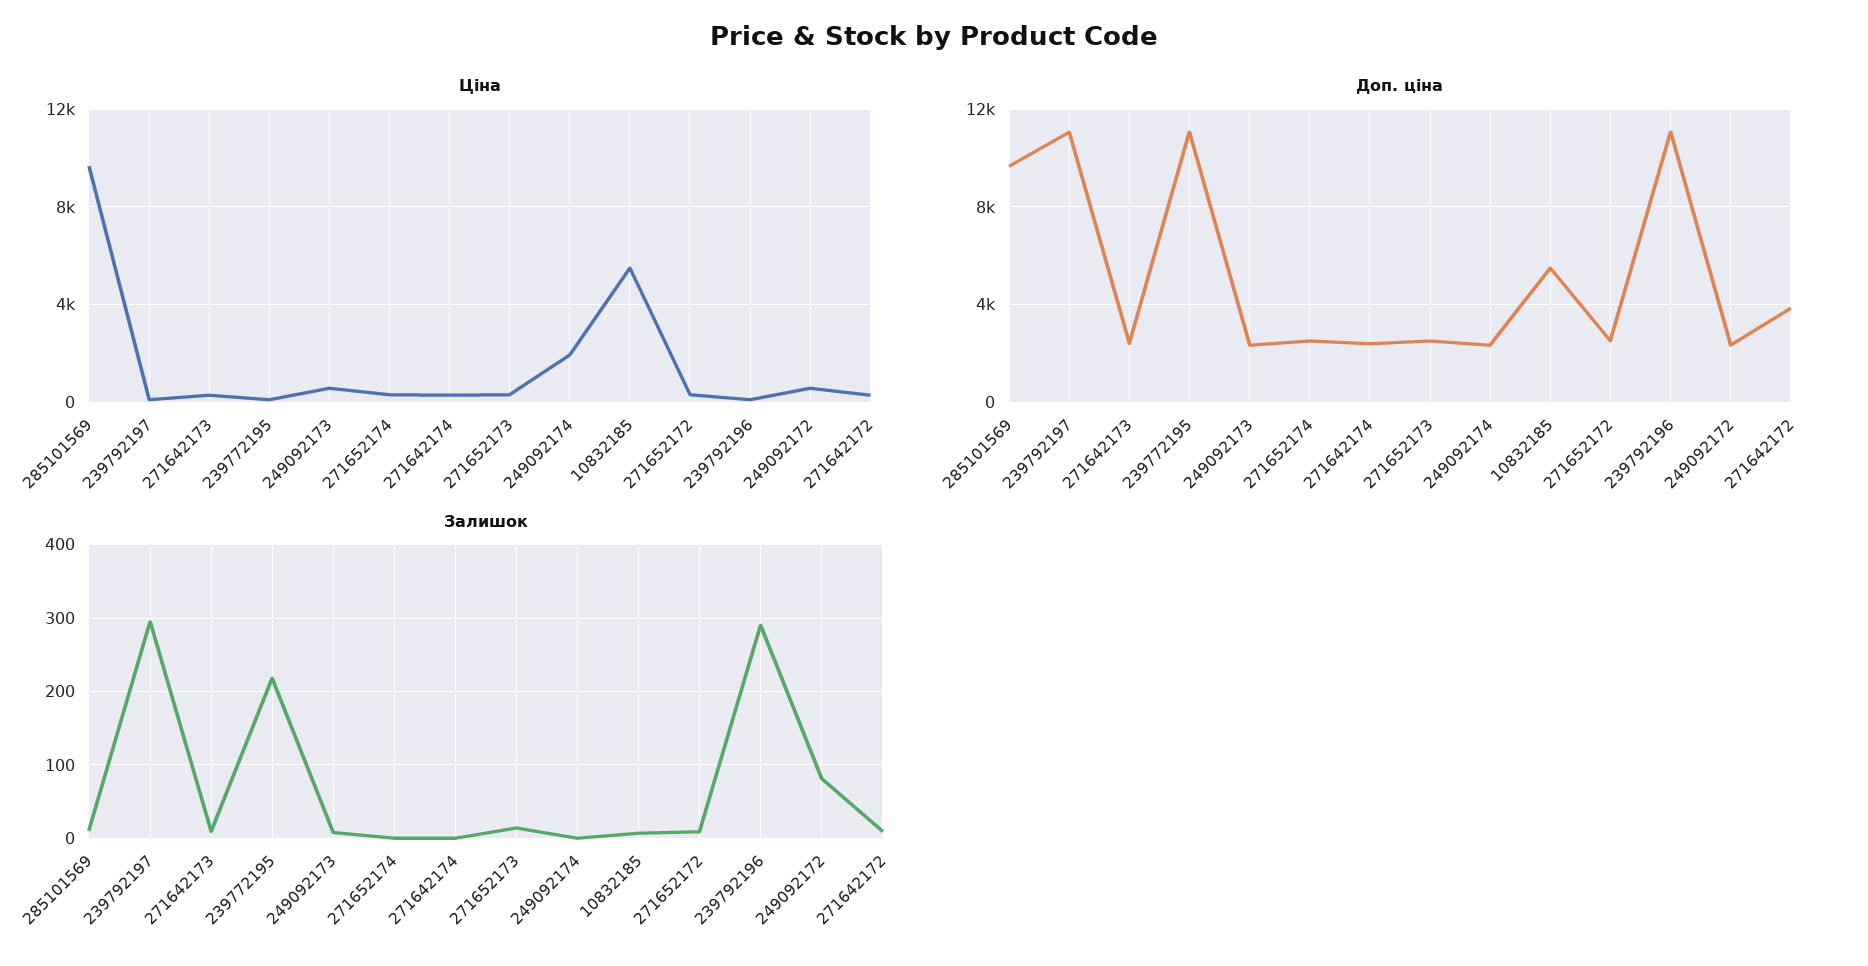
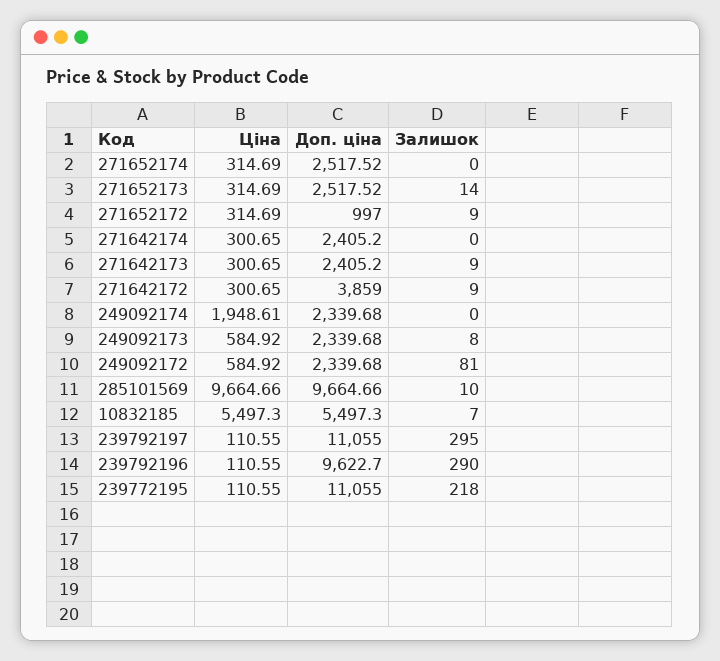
  {
    "Ціна": {
      "285101569": 9664.66,
      "239792197": 110.55,
      "271642173": 300.65,
      "239772195": 110.55,
      "249092173": 584.92,
      "271652174": 314.69,
      "271642174": 300.65,
      "271652173": 314.69,
      "249092174": 1948.61,
      "10832185": 5497.3,
      "271652172": 314.69,
      "239792196": 110.55,
      "249092172": 584.92,
      "271642172": 300.65
    },
    "Доп. ціна": {
      "285101569": 9664.66,
      "239792197": 11055,
      "271642173": 2405.2,
      "239772195": 11055,
      "249092173": 2339.68,
      "271652174": 2517.52,
      "271642174": 2405.2,
      "271652173": 2517.52,
      "249092174": 2339.68,
      "10832185": 5497.3,
-     "271652172": 2500,
+     "271652172": 997,
-     "239792196": 11000,
+     "239792196": 9622.7,
      "249092172": 2339.68,
      "271642172": 3859
    },
    "Залишок": {
      "285101569": 10,
      "239792197": 295,
      "271642173": 9,
      "239772195": 218,
      "249092173": 8,
      "271652174": 0,
      "271642174": 0,
      "271652173": 14,
      "249092174": 0,
      "10832185": 7,
      "271652172": 9,
      "239792196": 290,
      "249092172": 81,
      "271642172": 9
    }
  }

